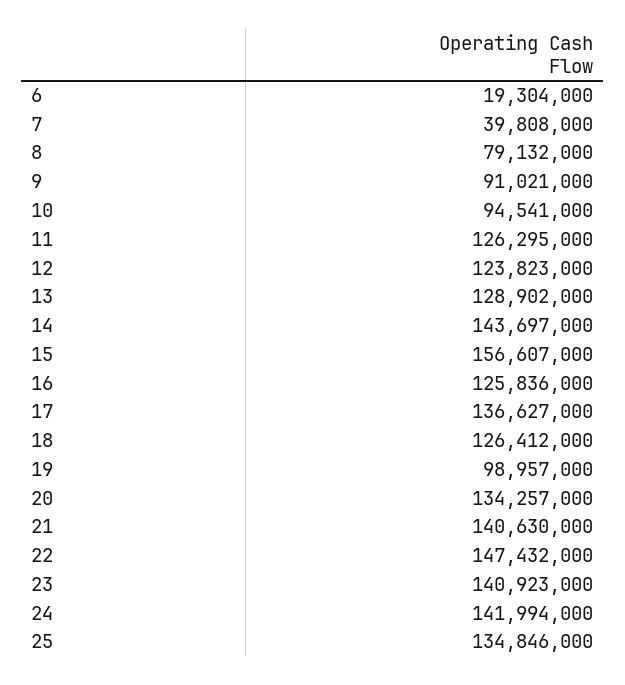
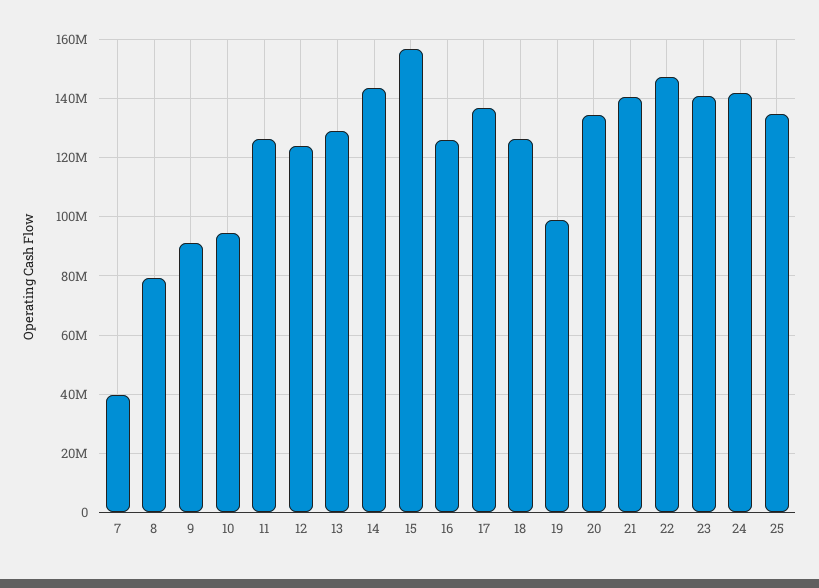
  {
-   "6": 19304000,
    "7": 39808000,
    "8": 79132000,
    "9": 91021000,
    "10": 94541000,
    "11": 126295000,
    "12": 123823000,
    "13": 128902000,
    "14": 143697000,
    "15": 156607000,
    "16": 125836000,
    "17": 136627000,
    "18": 126412000,
    "19": 98957000,
    "20": 134257000,
    "21": 140630000,
    "22": 147432000,
    "23": 140923000,
    "24": 141994000,
    "25": 134846000
  }

